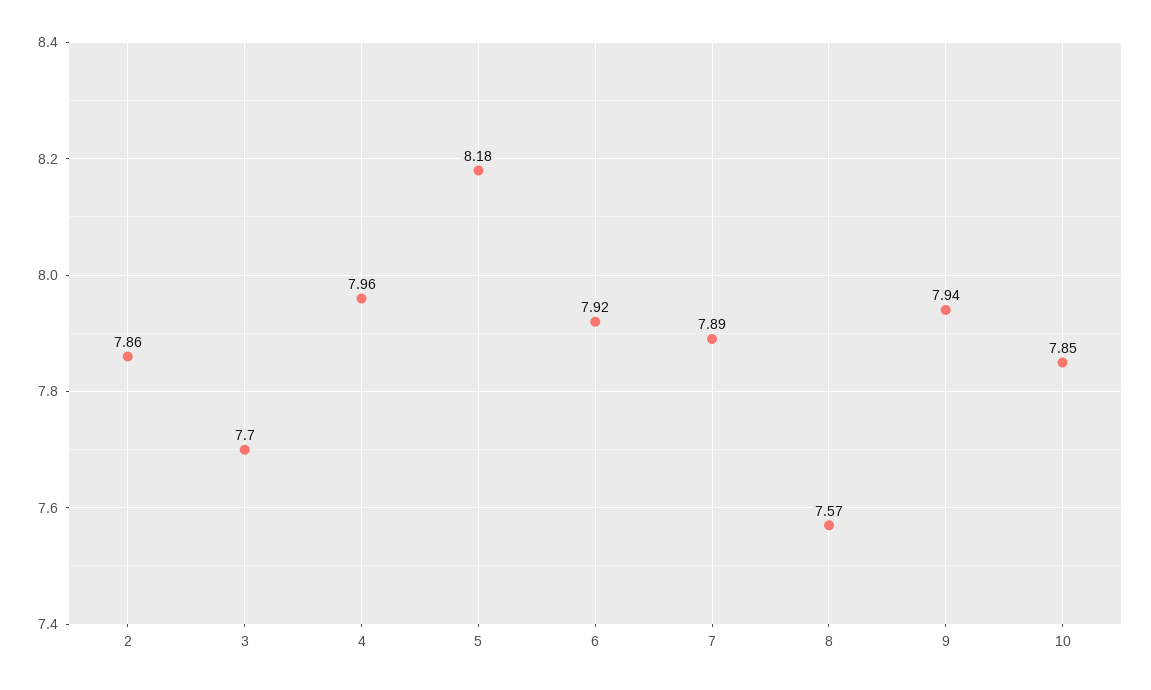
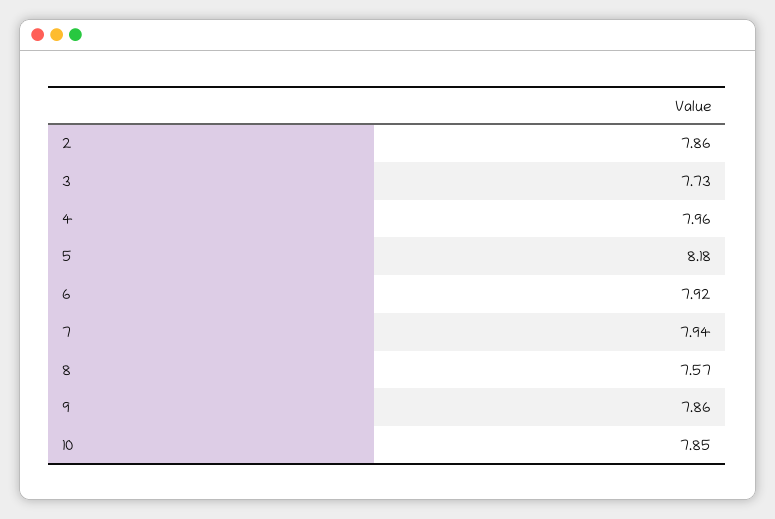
  {
    "2": 7.86,
-   "3": 7.7,
+   "3": 7.73,
    "4": 7.96,
    "5": 8.18,
    "6": 7.92,
-   "7": 7.89,
+   "7": 7.94,
    "8": 7.57,
-   "9": 7.94,
+   "9": 7.86,
    "10": 7.85
  }

